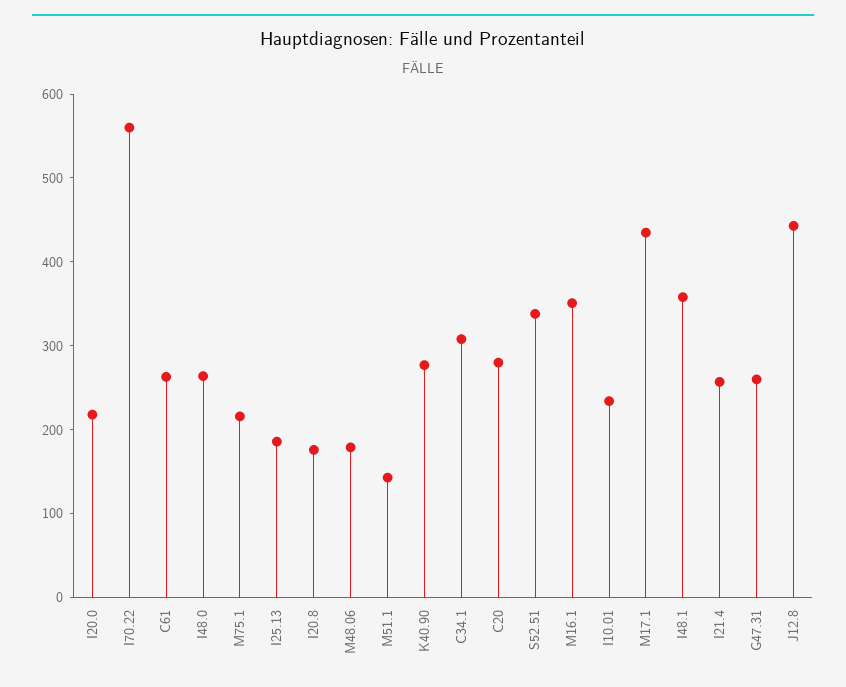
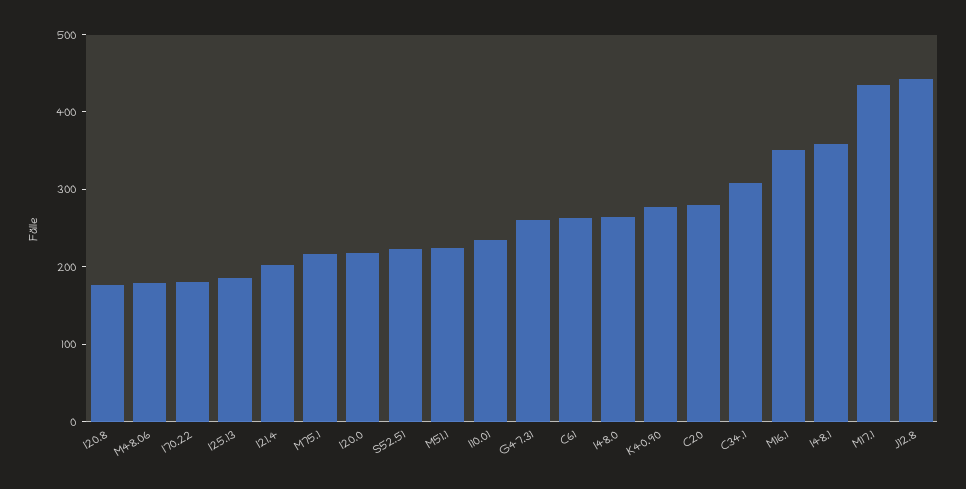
  {
    "I20.0": 220,
-   "I70.22": 560,
+   "I70.22": 180,
    "C61": 260,
    "I48.0": 260,
    "M75.1": 220,
    "I25.13": 180,
    "I20.8": 180,
    "M48.06": 180,
-   "M51.1": 140,
+   "M51.1": 220,
    "K40.90": 280,
    "C34.1": 300,
    "C20": 280,
-   "S52.51": 340,
+   "S52.51": 220,
    "M16.1": 360,
    "I10.01": 240,
    "M17.1": 440,
    "I48.1": 360,
-   "I21.4": 260,
+   "I21.4": 200,
    "G47.31": 260,
    "J12.8": 440
  }

